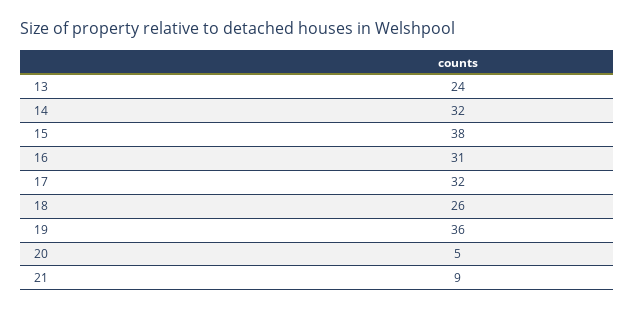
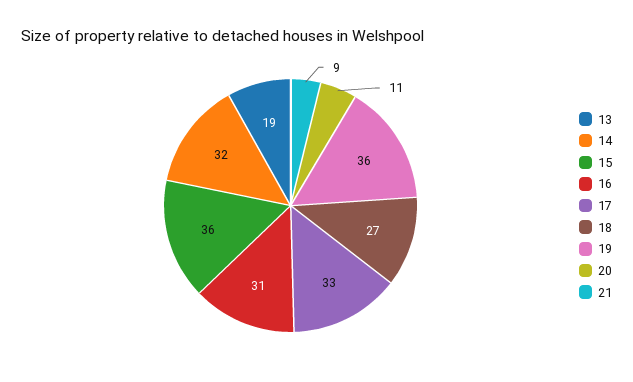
  {
-   "13": 24,
+   "13": 19,
    "14": 32,
-   "15": 38,
+   "15": 36,
    "16": 31,
-   "17": 32,
+   "17": 33,
-   "18": 26,
+   "18": 27,
    "19": 36,
-   "20": 5,
+   "20": 11,
    "21": 9
  }

